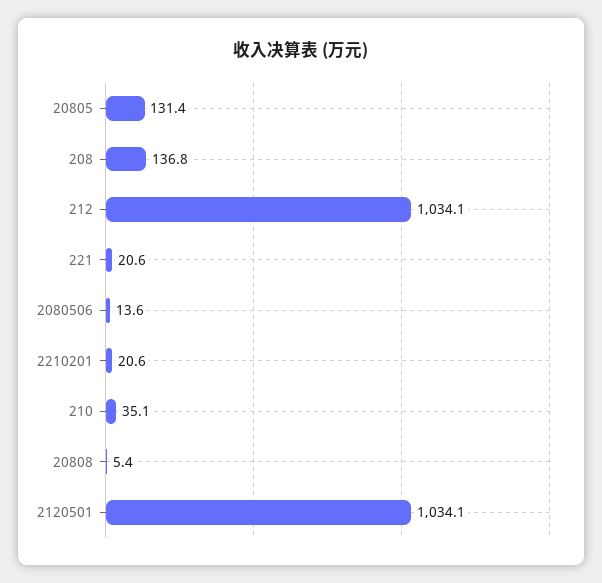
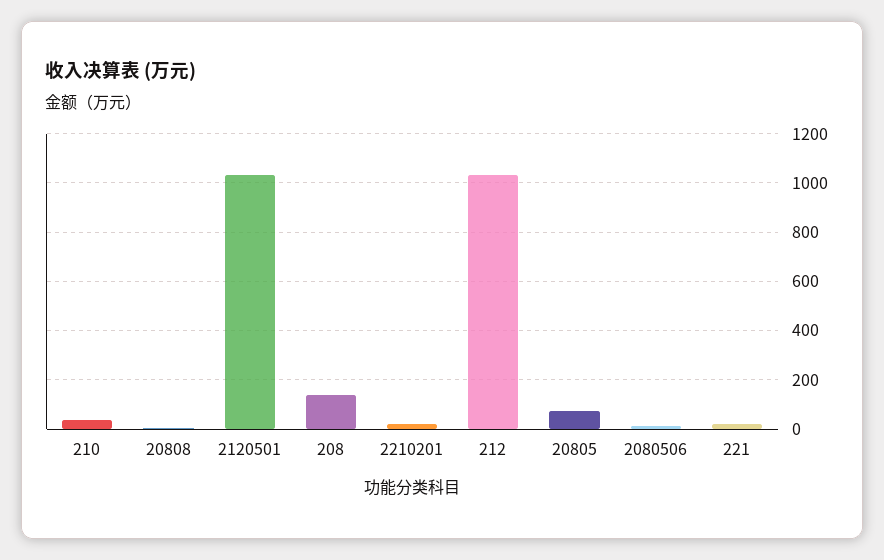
  {
-   "20805": 131.4,
+   "20805": 75,
    "208": 136.8,
    "212": 1034.1,
    "221": 20.6,
    "2080506": 13.6,
    "2210201": 20.6,
    "210": 35.1,
    "20808": 5.4,
    "2120501": 1034.1
  }

